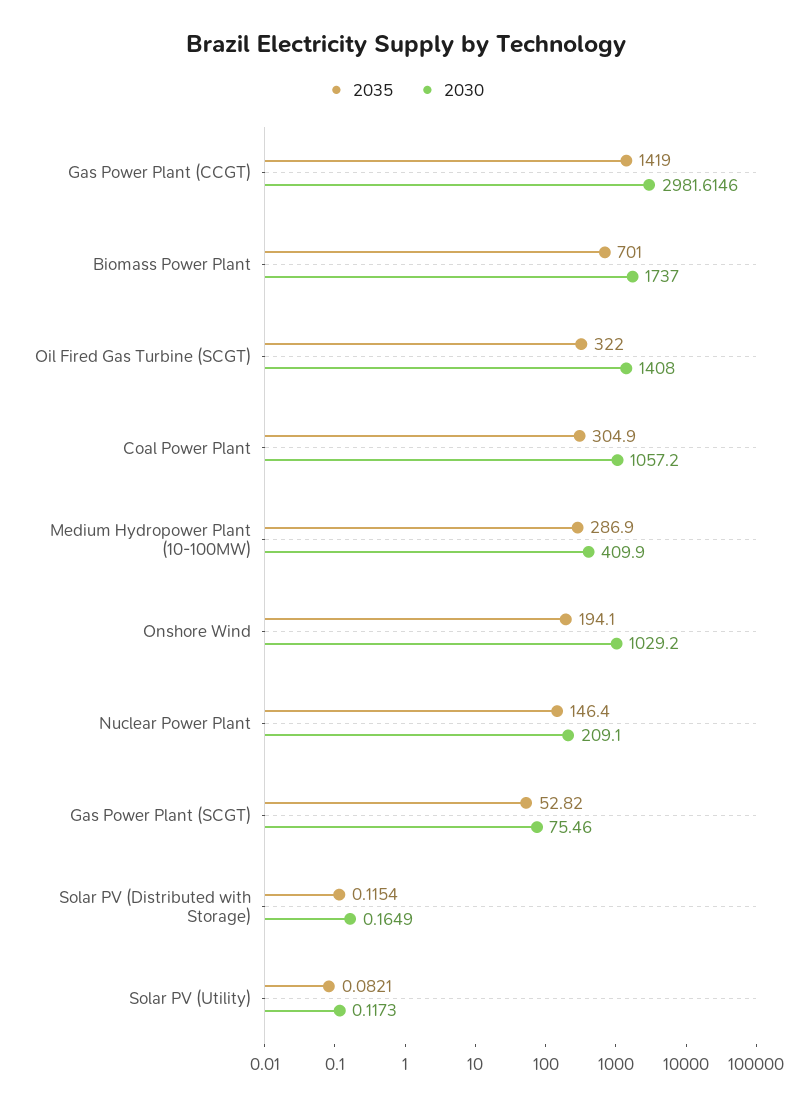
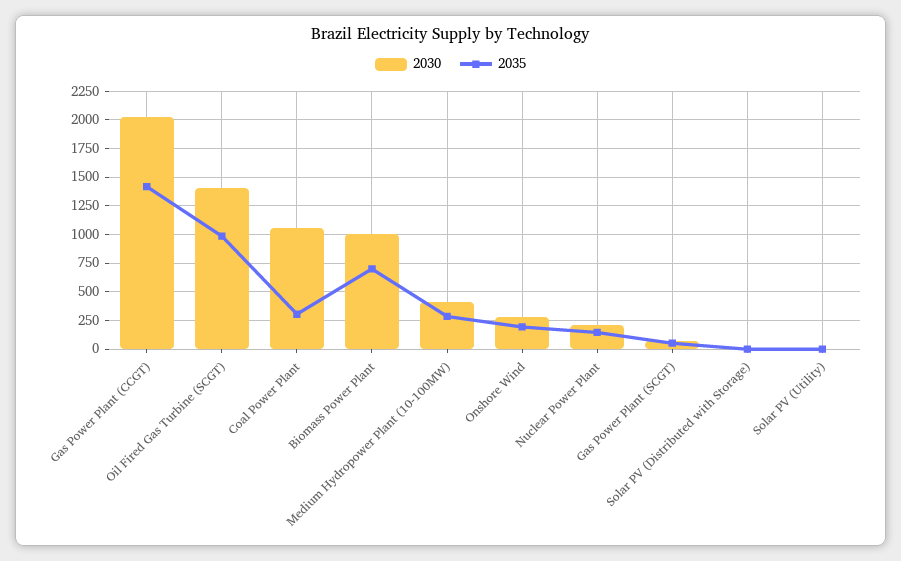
  {
    "2035": {
      "Gas Power Plant (CCGT)": 1419,
      "Biomass Power Plant": 701,
-     "Oil Fired Gas Turbine (SCGT)": 322,
+     "Oil Fired Gas Turbine (SCGT)": 1000,
      "Coal Power Plant": 304.9,
      "Medium Hydropower Plant (10-100MW)": 286.9,
      "Onshore Wind": 194.1,
      "Nuclear Power Plant": 146.4,
      "Gas Power Plant (SCGT)": 52.82,
      "Solar PV (Distributed with Storage)": 0.1154,
      "Solar PV (Utility)": 0.0821
    },
    "2030": {
-     "Gas Power Plant (CCGT)": 2981.6146,
+     "Gas Power Plant (CCGT)": 2000,
-     "Biomass Power Plant": 1737,
+     "Biomass Power Plant": 1000,
      "Oil Fired Gas Turbine (SCGT)": 1408,
      "Coal Power Plant": 1057.2,
      "Medium Hydropower Plant (10-100MW)": 409.9,
-     "Onshore Wind": 1029.2,
+     "Onshore Wind": 250,
      "Nuclear Power Plant": 209.1,
      "Gas Power Plant (SCGT)": 75.46,
      "Solar PV (Distributed with Storage)": 0.1649,
      "Solar PV (Utility)": 0.1173
    }
  }

